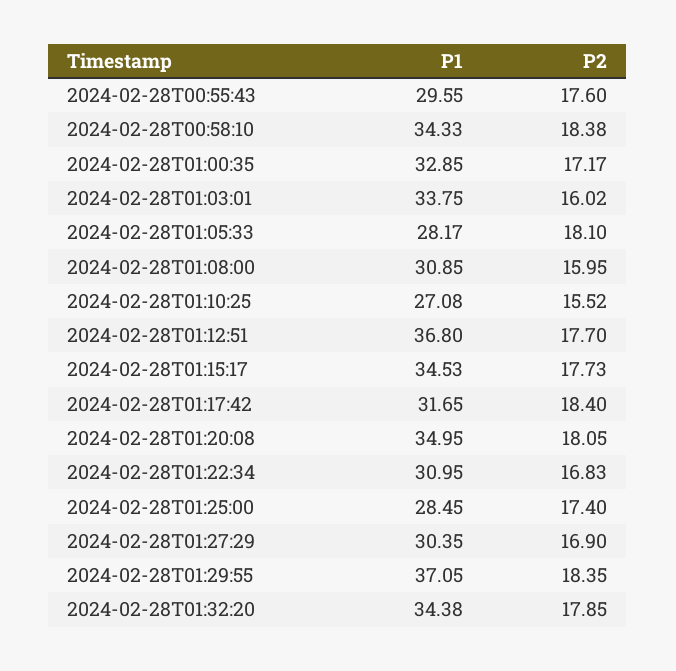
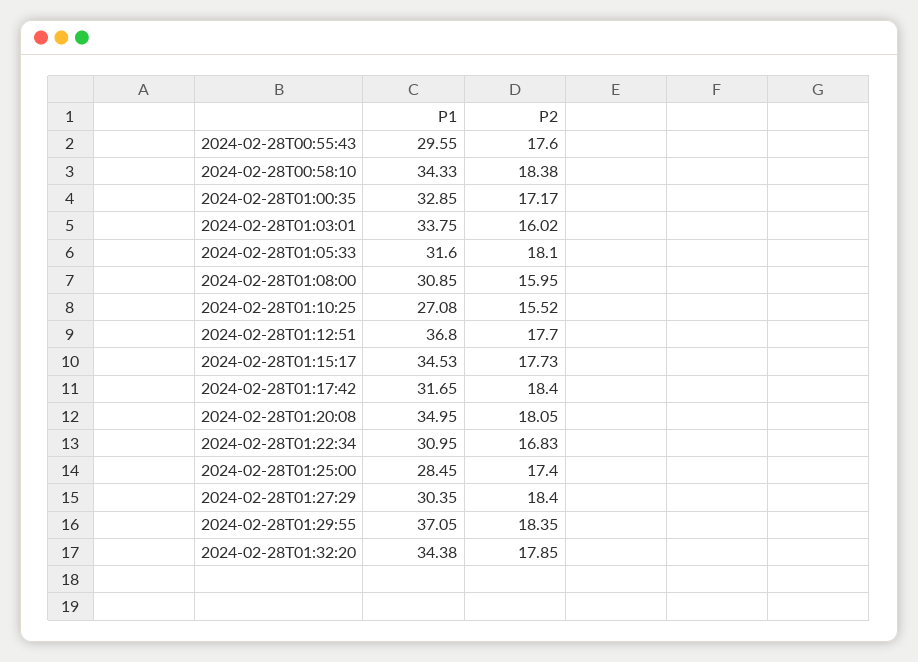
  {
    "P1": {
      "2024-02-28T00:55:43": 29.55,
      "2024-02-28T00:58:10": 34.33,
      "2024-02-28T01:00:35": 32.85,
      "2024-02-28T01:03:01": 33.75,
-     "2024-02-28T01:05:33": 28.17,
+     "2024-02-28T01:05:33": 31.6,
      "2024-02-28T01:08:00": 30.85,
      "2024-02-28T01:10:25": 27.08,
      "2024-02-28T01:12:51": 36.8,
      "2024-02-28T01:15:17": 34.53,
      "2024-02-28T01:17:42": 31.65,
      "2024-02-28T01:20:08": 34.95,
      "2024-02-28T01:22:34": 30.95,
      "2024-02-28T01:25:00": 28.45,
      "2024-02-28T01:27:29": 30.35,
      "2024-02-28T01:29:55": 37.05,
      "2024-02-28T01:32:20": 34.38
    },
    "P2": {
      "2024-02-28T00:55:43": 17.6,
      "2024-02-28T00:58:10": 18.38,
      "2024-02-28T01:00:35": 17.17,
      "2024-02-28T01:03:01": 16.02,
      "2024-02-28T01:05:33": 18.1,
      "2024-02-28T01:08:00": 15.95,
      "2024-02-28T01:10:25": 15.52,
      "2024-02-28T01:12:51": 17.7,
      "2024-02-28T01:15:17": 17.73,
      "2024-02-28T01:17:42": 18.4,
      "2024-02-28T01:20:08": 18.05,
      "2024-02-28T01:22:34": 16.83,
      "2024-02-28T01:25:00": 17.4,
-     "2024-02-28T01:27:29": 16.9,
+     "2024-02-28T01:27:29": 18.4,
      "2024-02-28T01:29:55": 18.35,
      "2024-02-28T01:32:20": 17.85
    }
  }

